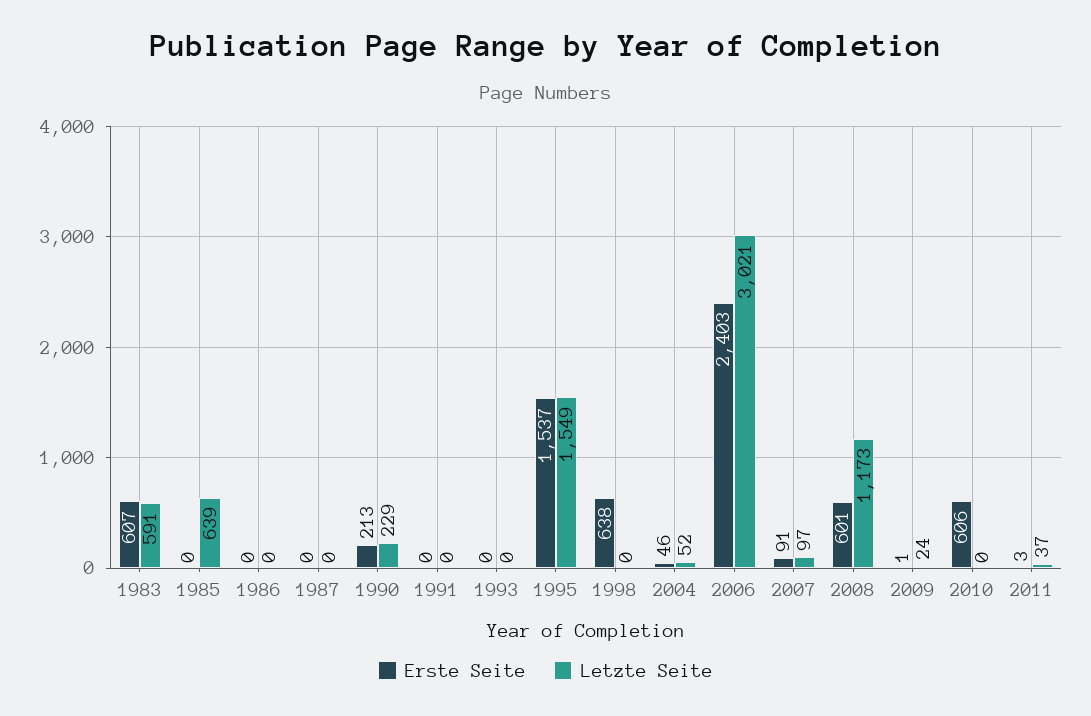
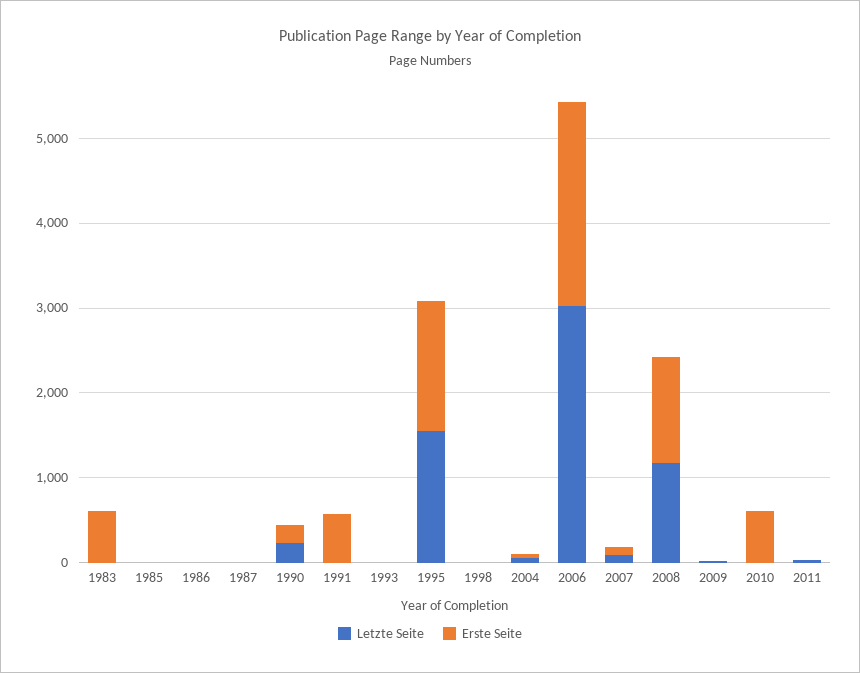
  {
    "Erste Seite": {
      "1983": 607,
      "1985": 0,
      "1986": 0,
      "1987": 0,
      "1990": 213,
-     "1991": 0,
+     "1991": 600,
      "1993": 0,
      "1995": 1537,
-     "1998": 638,
+     "1998": 0,
      "2004": 46,
      "2006": 2403,
      "2007": 91,
-     "2008": 601,
+     "2008": 1200,
      "2009": 1,
      "2010": 606,
      "2011": 3
    },
    "Letzte Seite": {
-     "1983": 591,
+     "1983": 0,
-     "1985": 639,
+     "1985": 0,
      "1986": 0,
      "1987": 0,
      "1990": 229,
      "1991": 0,
      "1993": 0,
      "1995": 1549,
      "1998": 0,
      "2004": 52,
      "2006": 3021,
      "2007": 97,
      "2008": 1173,
      "2009": 24,
      "2010": 0,
      "2011": 37
    }
  }

